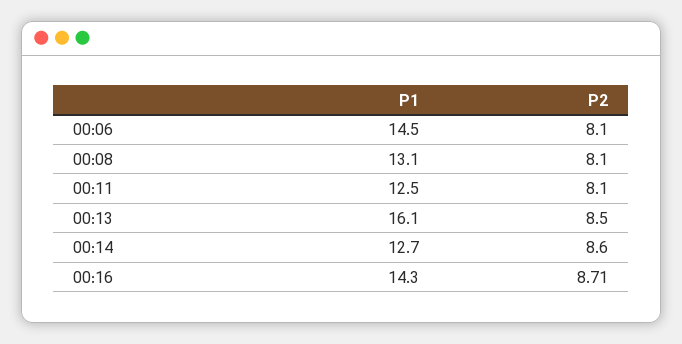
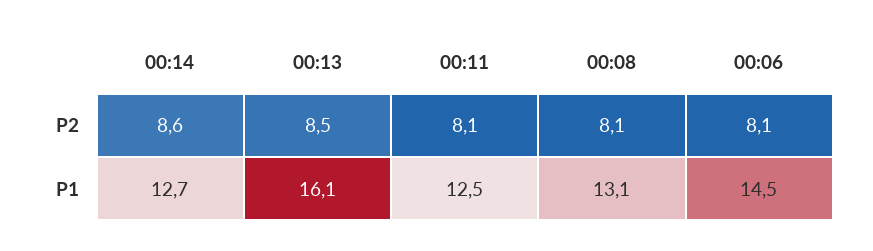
  {
    "P1": {
      "00:06": 14.5,
      "00:08": 13.1,
      "00:11": 12.5,
      "00:13": 16.1,
-     "00:14": 12.7,
+     "00:14": 12.7
-     "00:16": 14.3
    },
    "P2": {
      "00:06": 8.1,
      "00:08": 8.1,
      "00:11": 8.1,
      "00:13": 8.5,
-     "00:14": 8.6,
+     "00:14": 8.6
-     "00:16": 8.71
    }
  }

